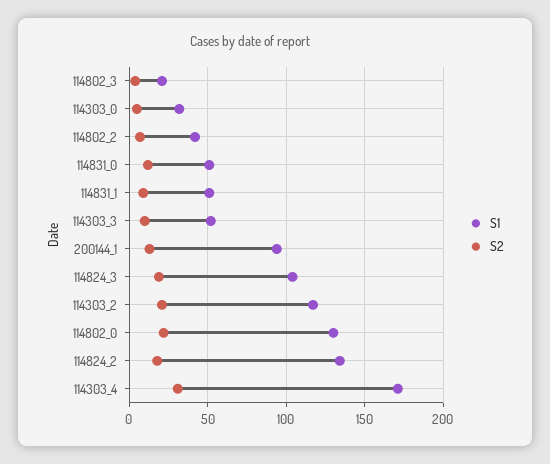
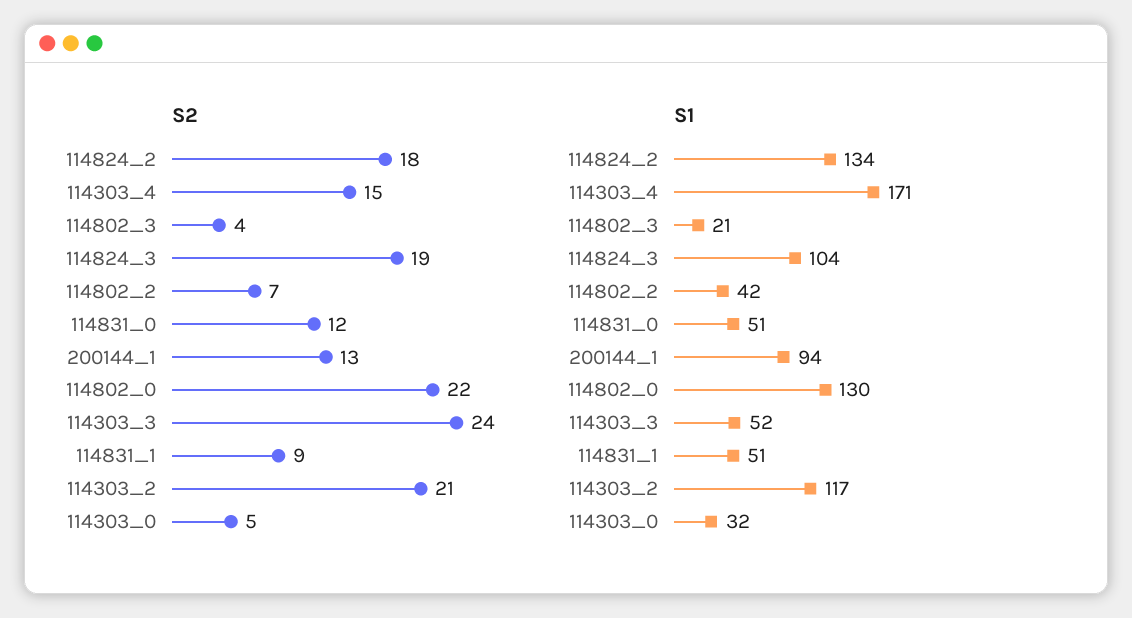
  {
    "S1": {
      "114802_3": 21,
      "114303_0": 32,
      "114802_2": 42,
      "114831_0": 51,
      "114831_1": 51,
      "114303_3": 52,
      "200144_1": 94,
      "114824_3": 104,
      "114303_2": 117,
      "114802_0": 130,
      "114824_2": 134,
      "114303_4": 171
    },
    "S2": {
      "114802_3": 4,
      "114303_0": 5,
      "114802_2": 7,
      "114831_0": 12,
      "114831_1": 9,
-     "114303_3": 10,
+     "114303_3": 24,
      "200144_1": 13,
      "114824_3": 19,
      "114303_2": 21,
      "114802_0": 22,
      "114824_2": 18,
-     "114303_4": 30
+     "114303_4": 15
    }
  }

